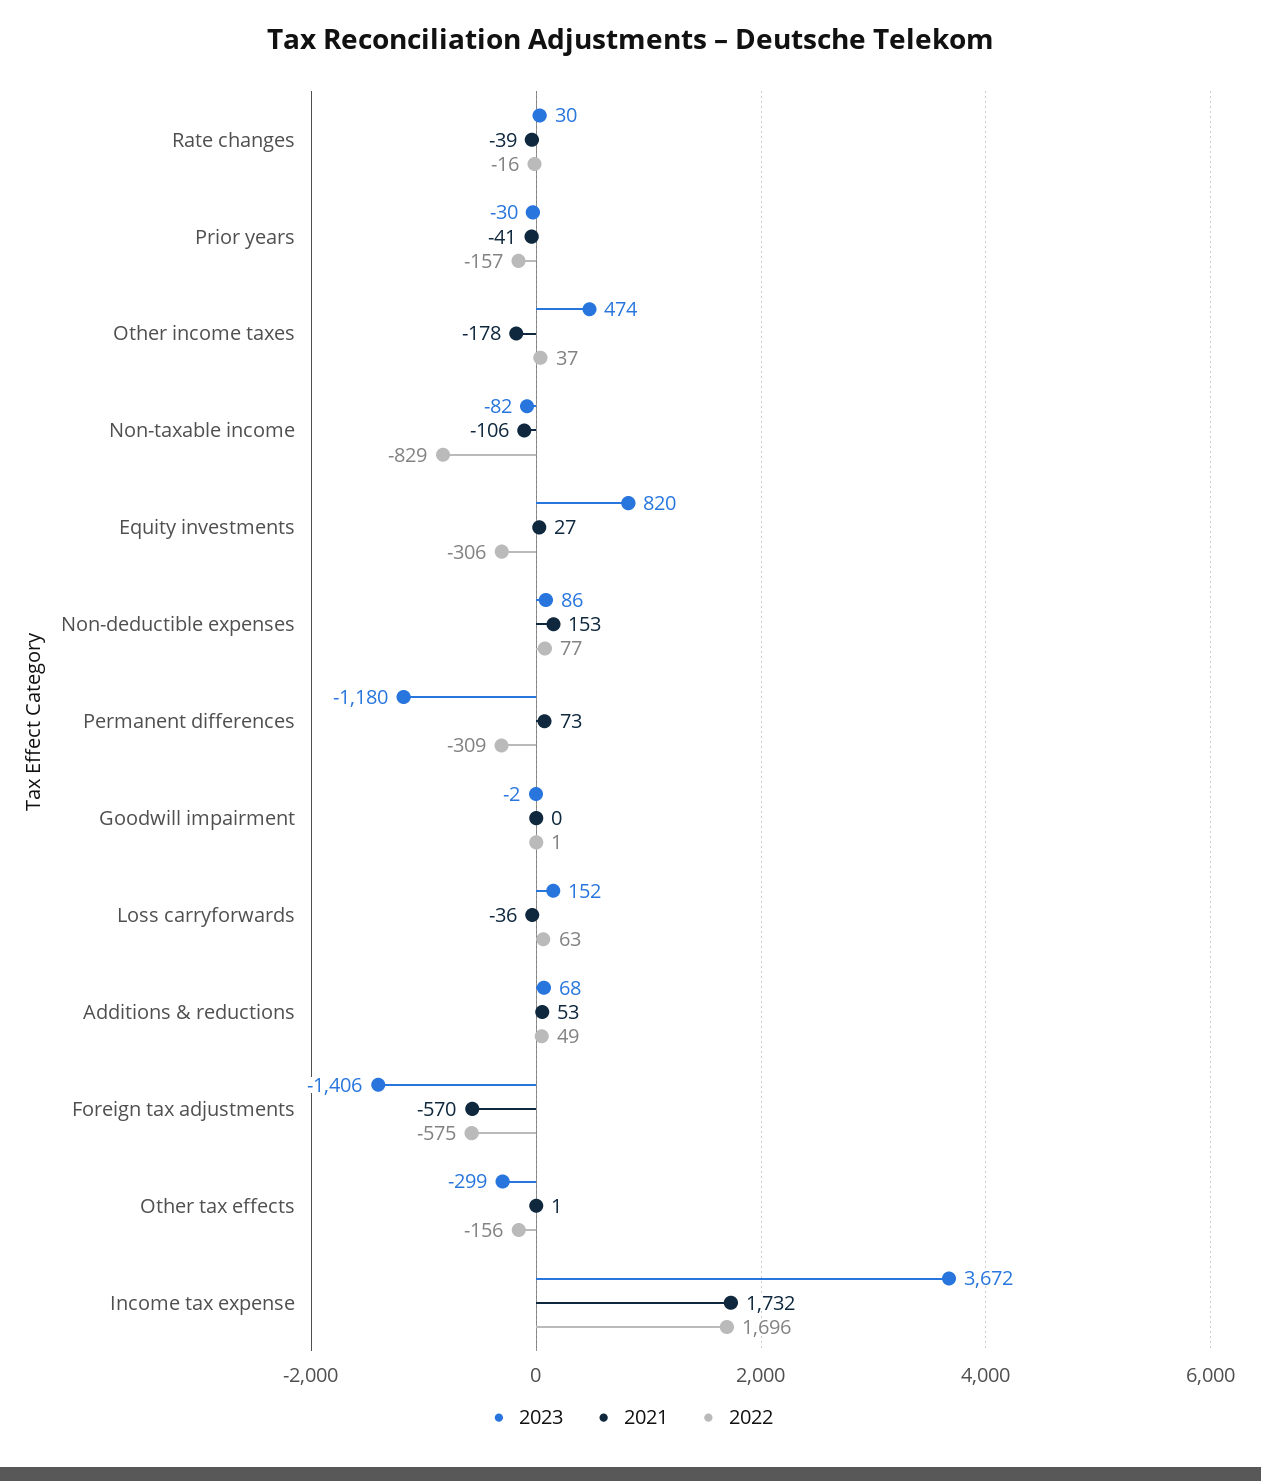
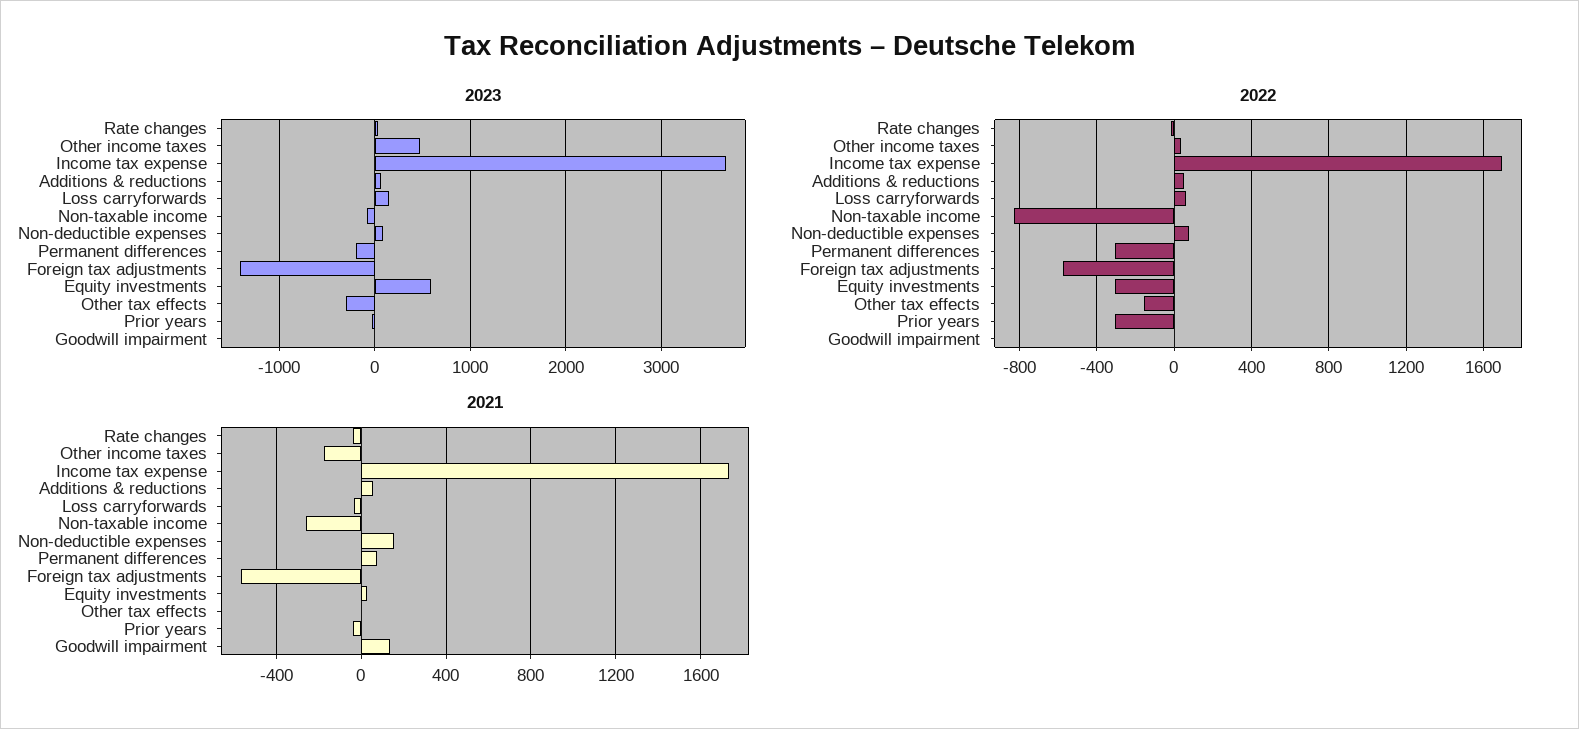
  {
    "2023": {
      "Rate changes": 30,
      "Prior years": -30,
      "Other income taxes": 474,
      "Non-taxable income": -82,
-     "Equity investments": 820,
+     "Equity investments": 600,
      "Non-deductible expenses": 86,
-     "Permanent differences": -1180,
+     "Permanent differences": -200,
      "Goodwill impairment": -2,
      "Loss carryforwards": 152,
      "Additions & reductions": 68,
      "Foreign tax adjustments": -1406,
      "Other tax effects": -299,
      "Income tax expense": 3672
    },
    "2021": {
      "Rate changes": -39,
      "Prior years": -41,
      "Other income taxes": -178,
-     "Non-taxable income": -106,
+     "Non-taxable income": -250,
      "Equity investments": 27,
      "Non-deductible expenses": 153,
      "Permanent differences": 73,
-     "Goodwill impairment": 0,
+     "Goodwill impairment": 150,
      "Loss carryforwards": -36,
      "Additions & reductions": 53,
      "Foreign tax adjustments": -570,
      "Other tax effects": 1,
      "Income tax expense": 1732
    },
    "2022": {
      "Rate changes": -16,
-     "Prior years": -157,
+     "Prior years": -300,
      "Other income taxes": 37,
      "Non-taxable income": -829,
      "Equity investments": -306,
      "Non-deductible expenses": 77,
      "Permanent differences": -309,
      "Goodwill impairment": 1,
      "Loss carryforwards": 63,
      "Additions & reductions": 49,
      "Foreign tax adjustments": -575,
      "Other tax effects": -156,
      "Income tax expense": 1696
    }
  }

